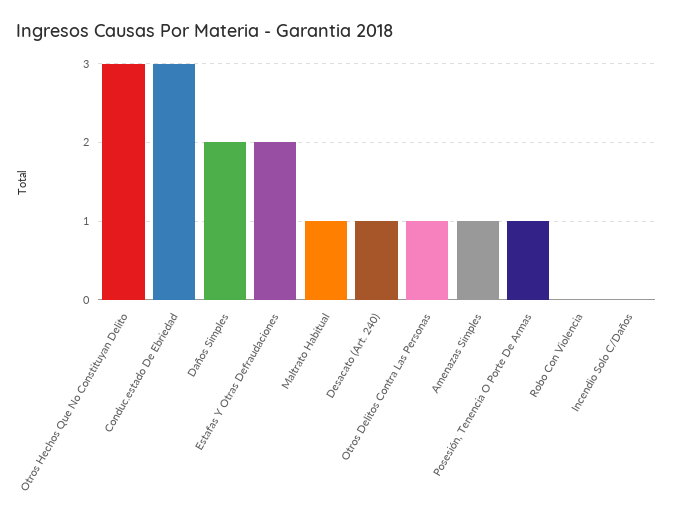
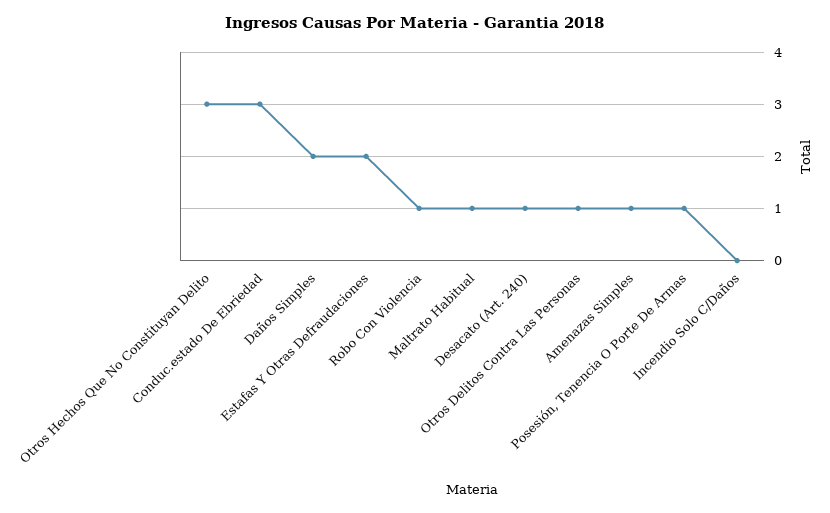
  {
    "Otros Hechos Que No Constituyan Delito": 3,
    "Conduc.estado De Ebriedad": 3,
    "Daños Simples": 2,
    "Estafas Y Otras Defraudaciones": 2,
    "Maltrato Habitual": 1,
    "Desacato (Art. 240)": 1,
    "Otros Delitos Contra Las Personas": 1,
    "Amenazas Simples": 1,
    "Posesión, Tenencia O Porte De Armas": 1,
-   "Robo Con Violencia": 0,
+   "Robo Con Violencia": 1,
    "Incendio Solo C/Daños": 0
  }

